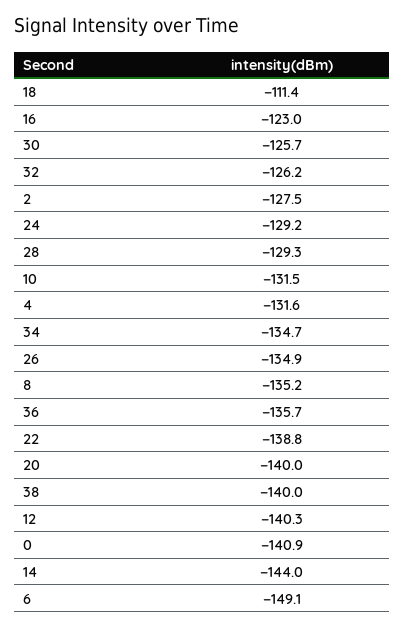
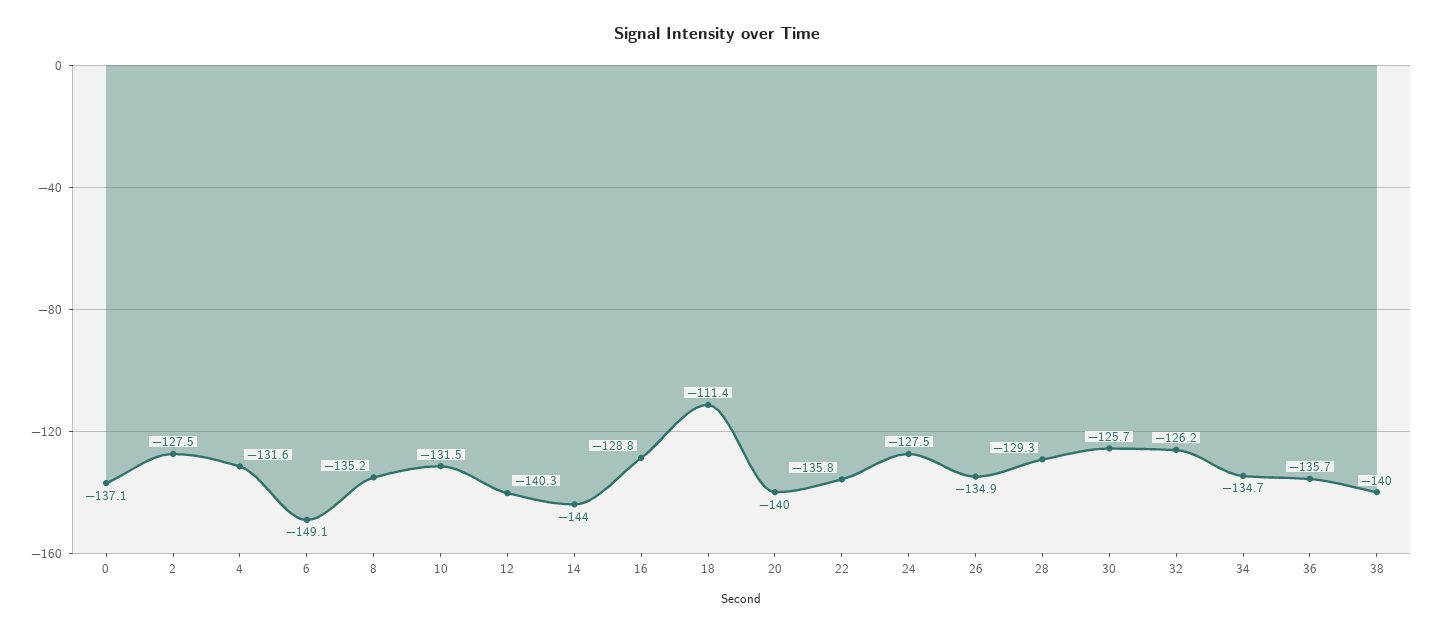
  {
    "18": -111.4,
-   "16": -123,
+   "16": -128.8,
    "30": -125.7,
    "32": -126.2,
    "2": -127.5,
-   "24": -129.2,
+   "24": -127.5,
    "28": -129.3,
    "10": -131.5,
    "4": -131.6,
    "34": -134.7,
    "26": -134.9,
    "8": -135.2,
    "36": -135.7,
-   "22": -138.8,
+   "22": -135.8,
    "20": -140,
    "38": -140,
    "12": -140.3,
-   "0": -140.9,
+   "0": -137.1,
    "14": -144,
    "6": -149.1
  }

